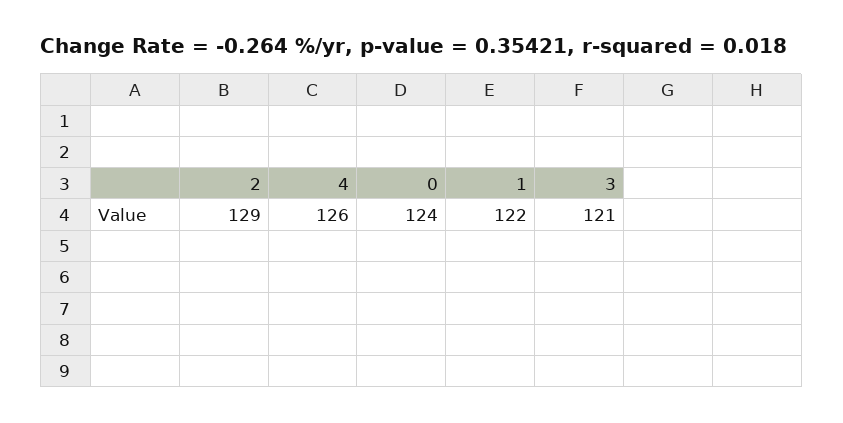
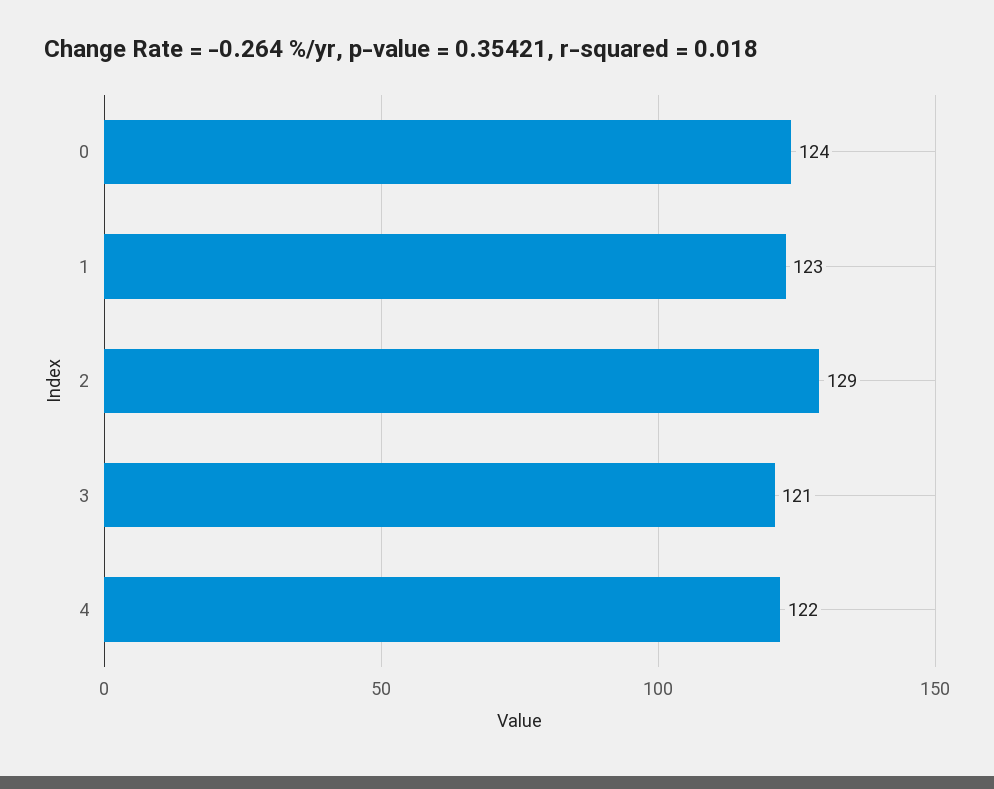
  {
    "2": 129,
-   "4": 126,
+   "4": 122,
    "0": 124,
-   "1": 122,
+   "1": 123,
    "3": 121
  }

